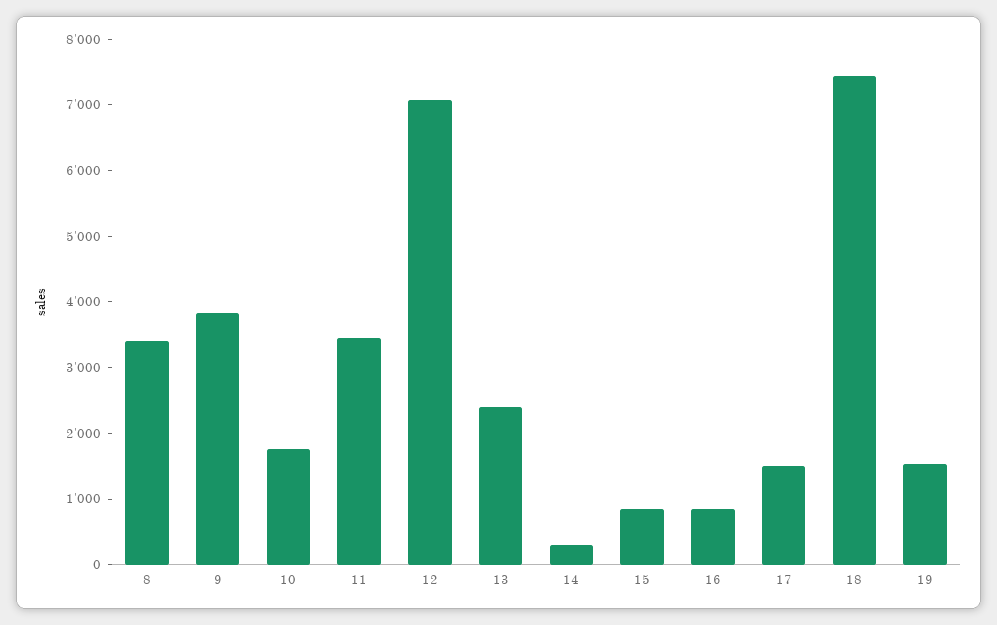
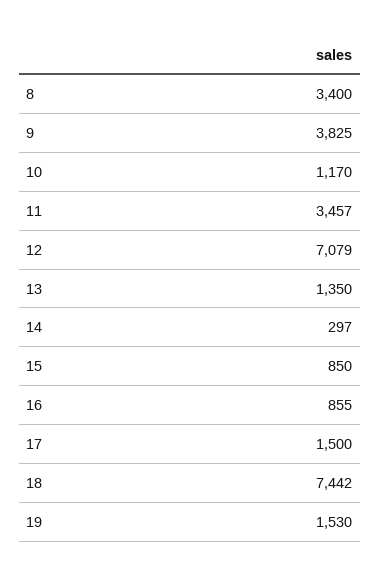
  {
    "8": 3400,
    "9": 3825,
-   "10": 1800,
+   "10": 1170,
    "11": 3457,
    "12": 7079,
-   "13": 2400,
+   "13": 1350,
    "14": 297,
    "15": 850,
    "16": 855,
    "17": 1500,
    "18": 7442,
    "19": 1530
  }

